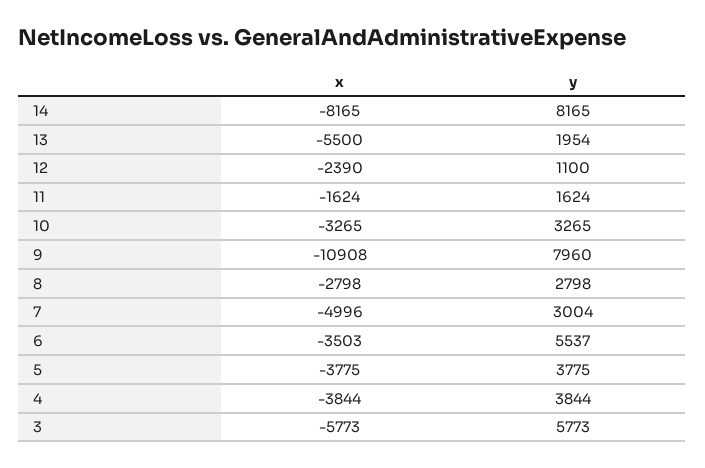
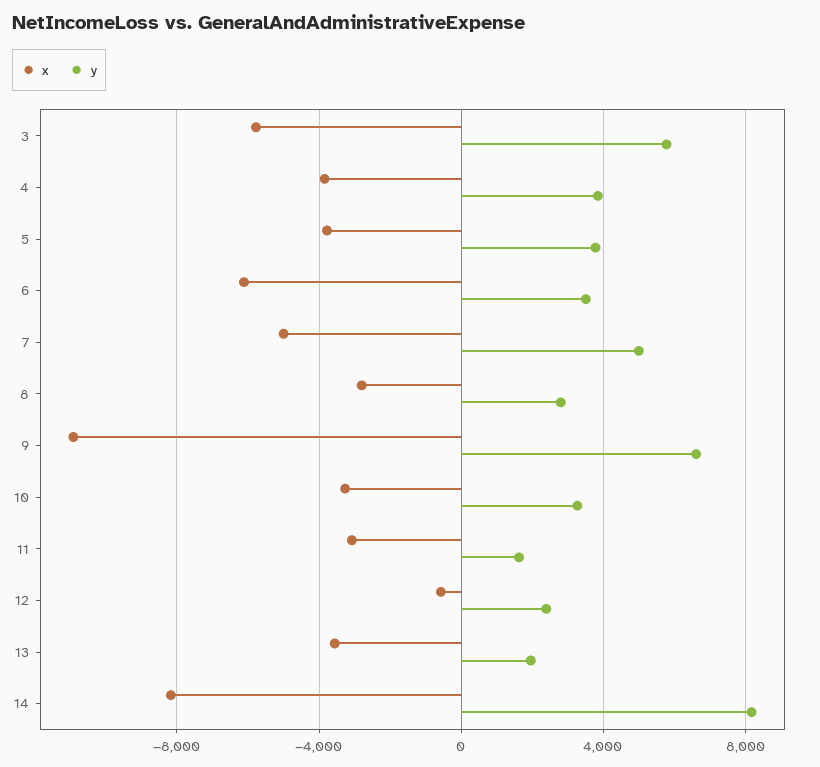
  {
    "x": {
      "14": -8165,
-     "13": -5500,
+     "13": -3500,
-     "12": -2390,
+     "12": -500,
-     "11": -1624,
+     "11": -3000,
      "10": -3265,
      "9": -10908,
      "8": -2798,
      "7": -4996,
-     "6": -3503,
+     "6": -6000,
      "5": -3775,
      "4": -3844,
      "3": -5773
    },
    "y": {
      "14": 8165,
      "13": 1954,
-     "12": 1100,
+     "12": 2500,
      "11": 1624,
      "10": 3265,
-     "9": 7960,
+     "9": 6500,
      "8": 2798,
-     "7": 3004,
+     "7": 5000,
-     "6": 5537,
+     "6": 3500,
      "5": 3775,
      "4": 3844,
      "3": 5773
    }
  }

